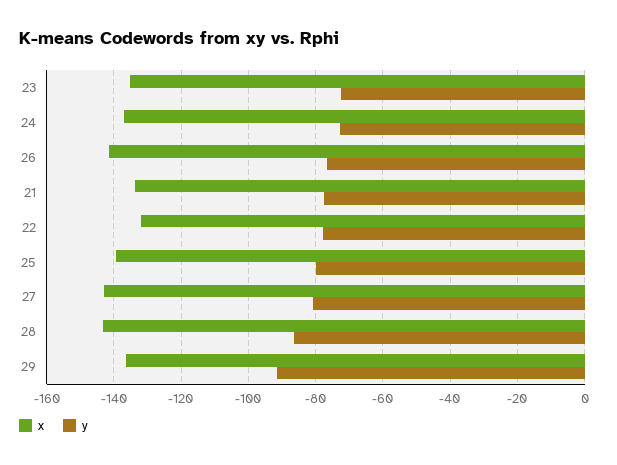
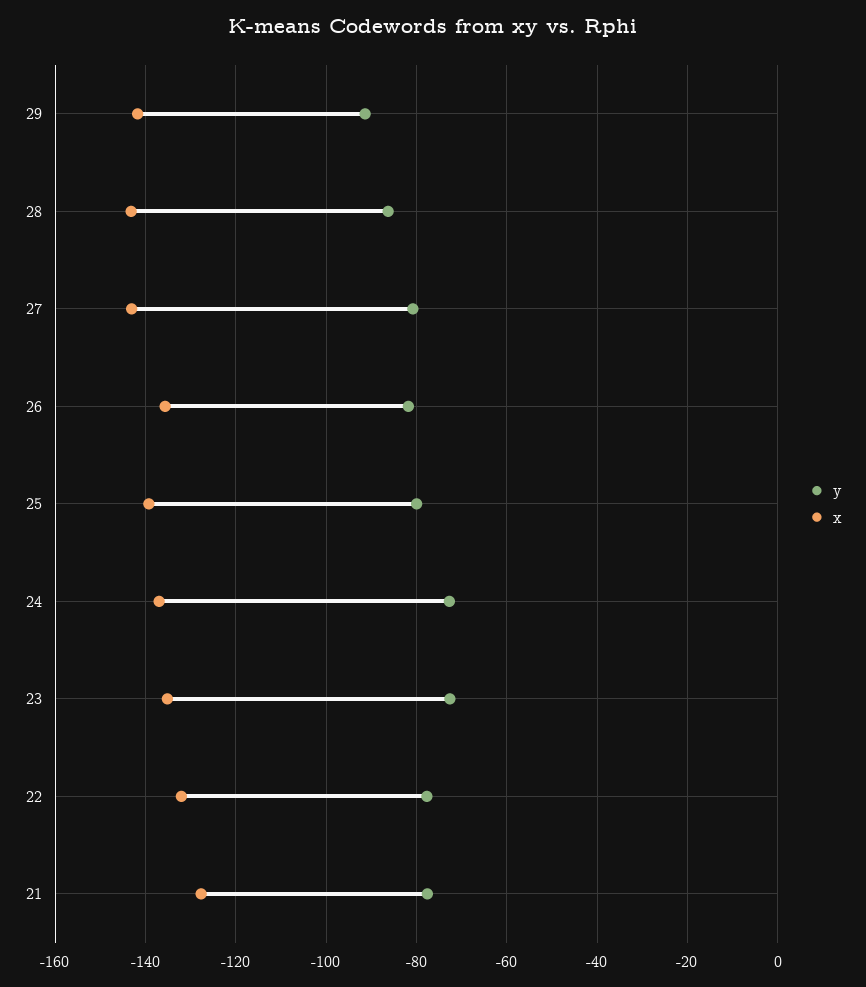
  {
    "x": {
      "23": -136,
      "24": -138,
-     "26": -142,
+     "26": -136,
-     "21": -134,
+     "21": -128,
      "22": -132,
      "25": -140,
      "27": -144,
      "28": -144,
-     "29": -136
+     "29": -142
    },
    "y": {
      "23": -72,
      "24": -72,
-     "26": -76,
+     "26": -82,
      "21": -78,
      "22": -78,
      "25": -80,
      "27": -80,
      "28": -86,
      "29": -92
    }
  }

